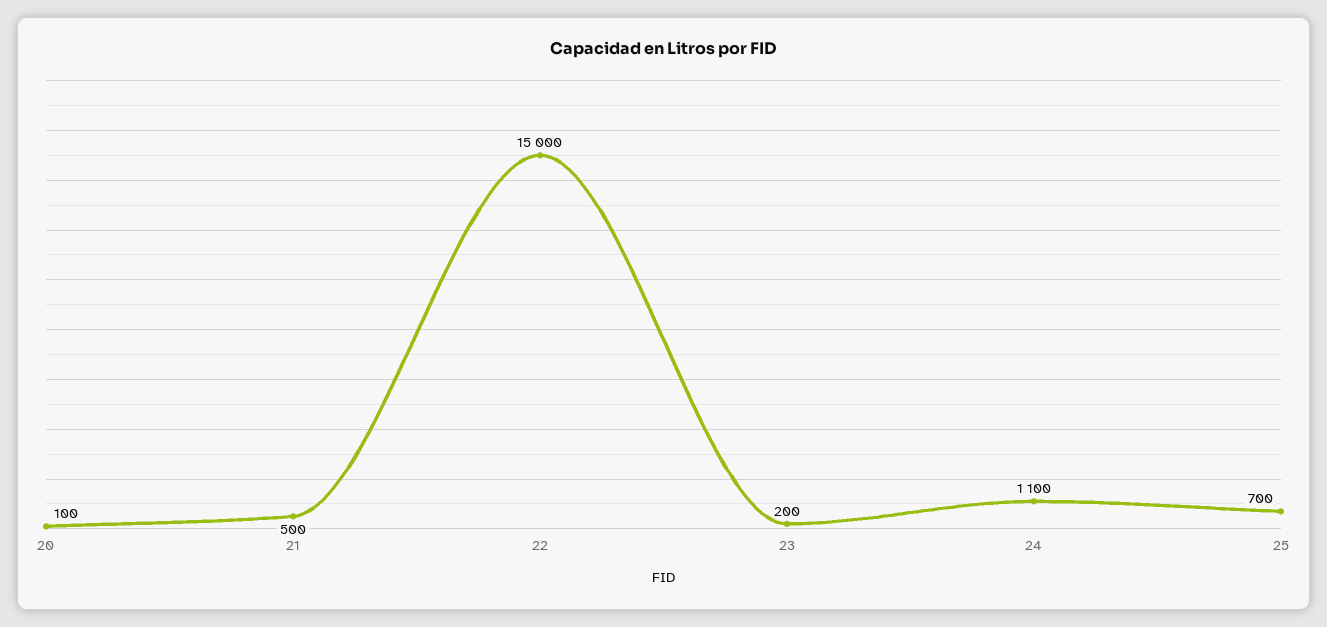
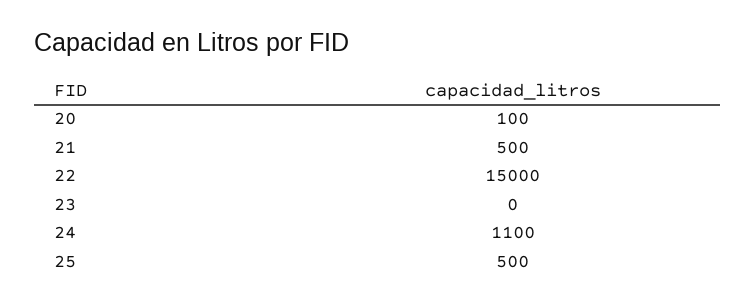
  {
    "20": 100,
    "21": 500,
    "22": 15000,
-   "23": 200,
+   "23": 0,
    "24": 1100,
-   "25": 700
+   "25": 500
  }

